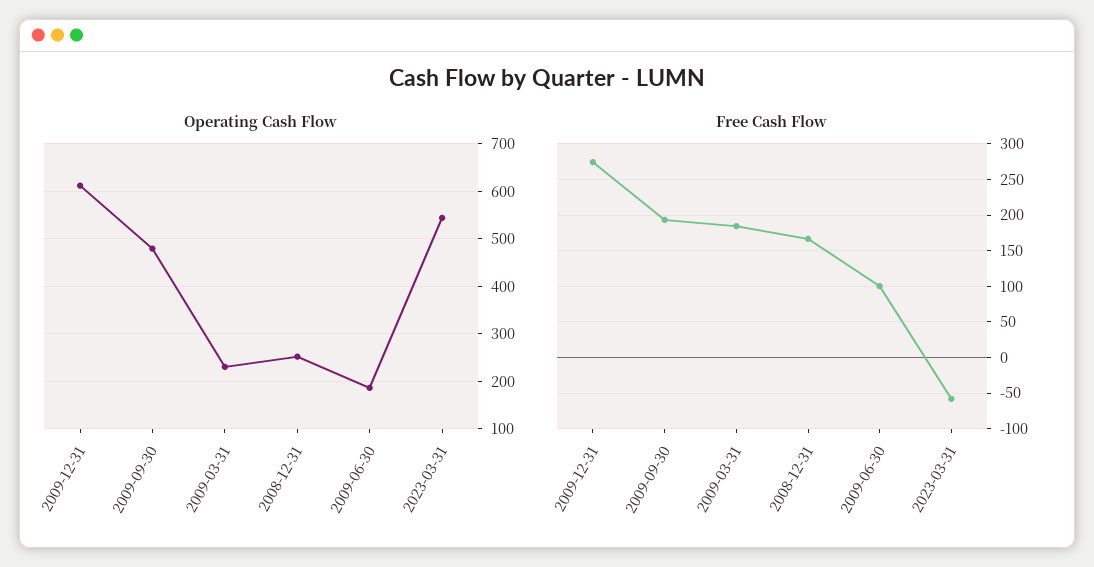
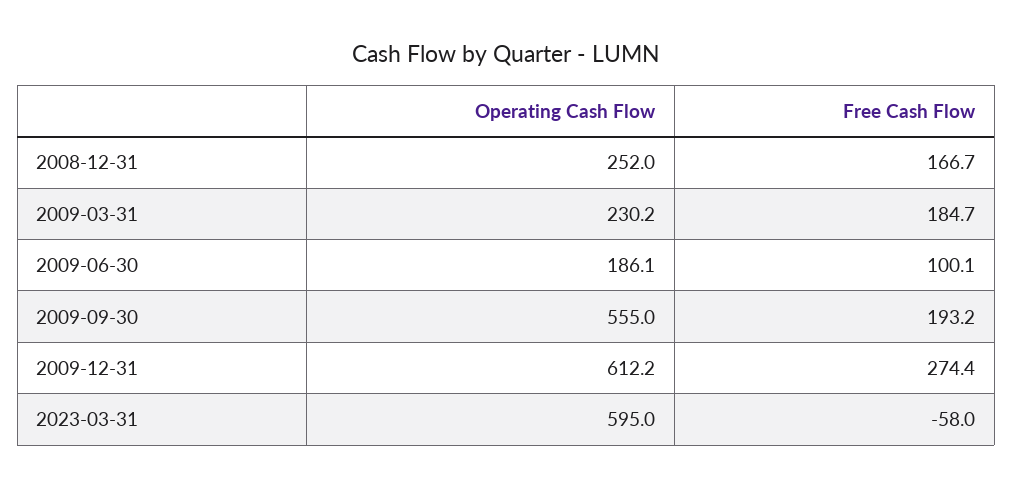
  {
    "Operating Cash Flow": {
      "2009-12-31": 612.2,
-     "2009-09-30": 480,
+     "2009-09-30": 555,
      "2009-03-31": 230.2,
      "2008-12-31": 252,
      "2009-06-30": 186.1,
-     "2023-03-31": 540
+     "2023-03-31": 595
    },
    "Free Cash Flow": {
      "2009-12-31": 274.4,
      "2009-09-30": 193.2,
      "2009-03-31": 184.7,
      "2008-12-31": 166.7,
      "2009-06-30": 100.1,
      "2023-03-31": -58
    }
  }

